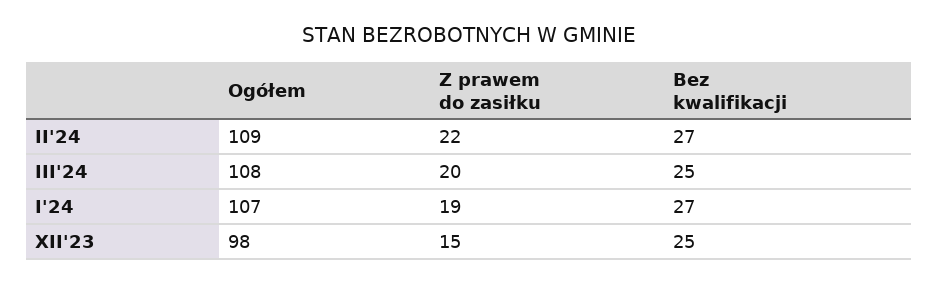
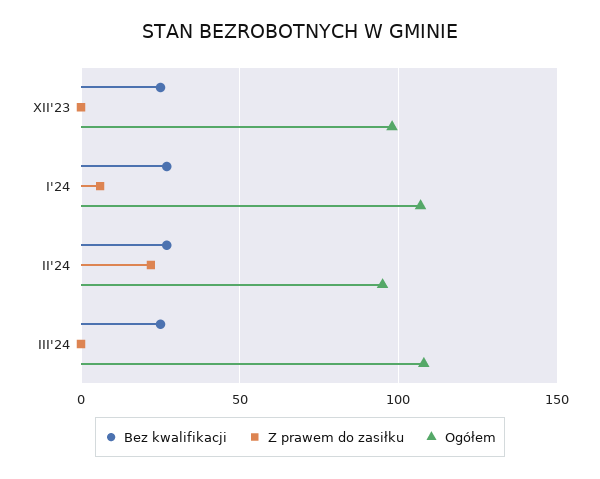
  {
    "Ogółem": {
-     "II'24": 109,
+     "II'24": 95,
      "III'24": 108,
      "I'24": 107,
      "XII'23": 98
    },
    "Z prawem do zasiłku": {
      "II'24": 22,
-     "III'24": 20,
+     "III'24": 0,
-     "I'24": 19,
+     "I'24": 5,
-     "XII'23": 15
+     "XII'23": 0
    },
    "Bez kwalifikacji": {
      "II'24": 27,
      "III'24": 25,
      "I'24": 27,
      "XII'23": 25
    }
  }

